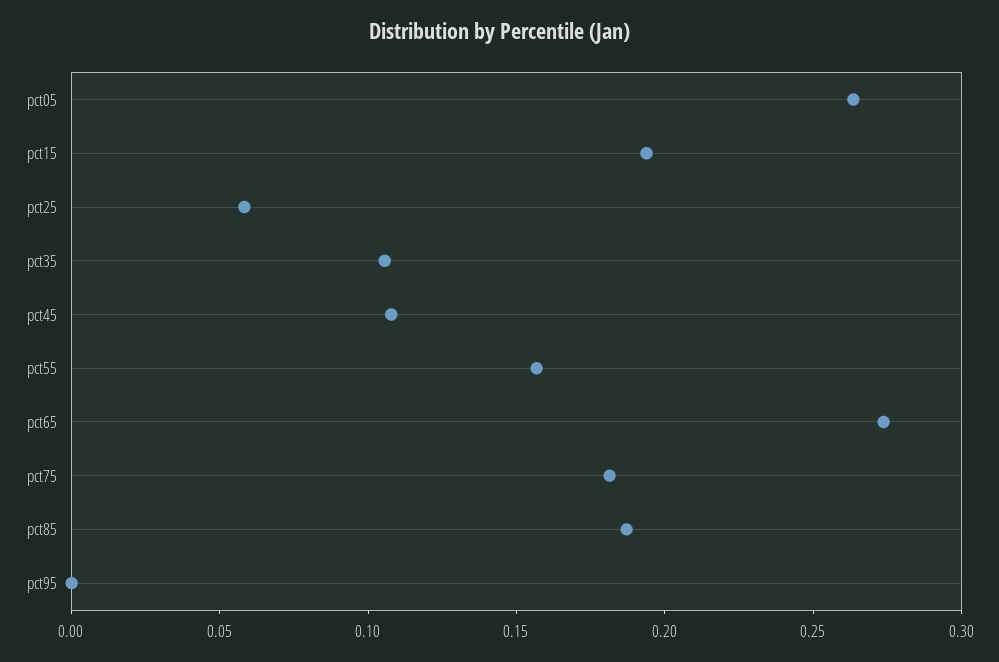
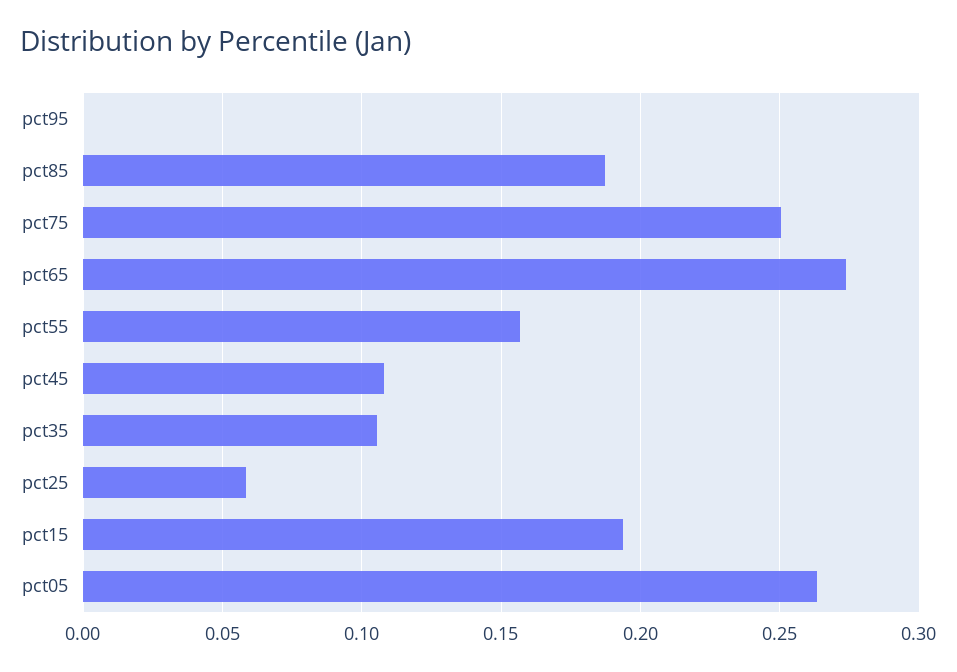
  {
    "pct05": 0.265,
    "pct15": 0.195,
    "pct25": 0.06,
    "pct35": 0.105,
    "pct45": 0.11,
    "pct55": 0.155,
    "pct65": 0.275,
-   "pct75": 0.18,
+   "pct75": 0.25,
    "pct85": 0.185,
    "pct95": 0
  }

